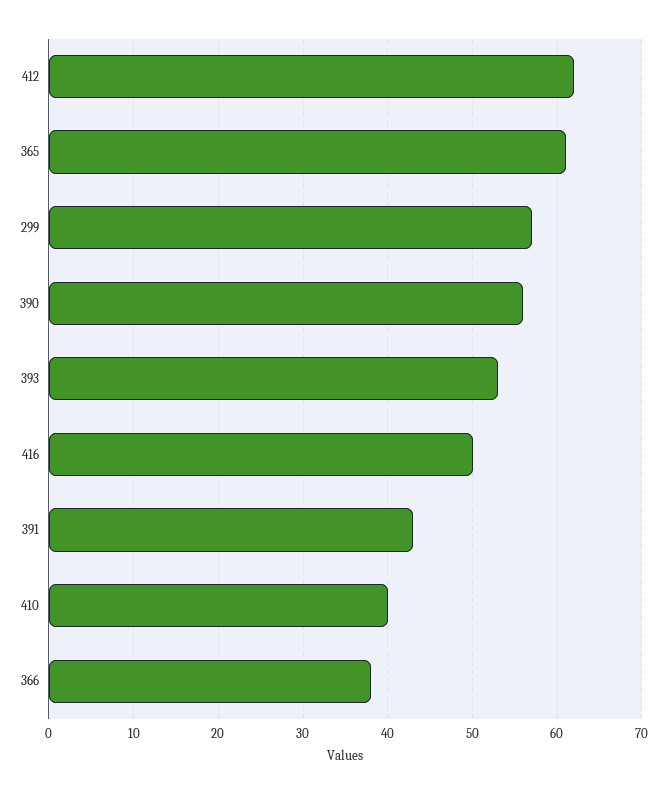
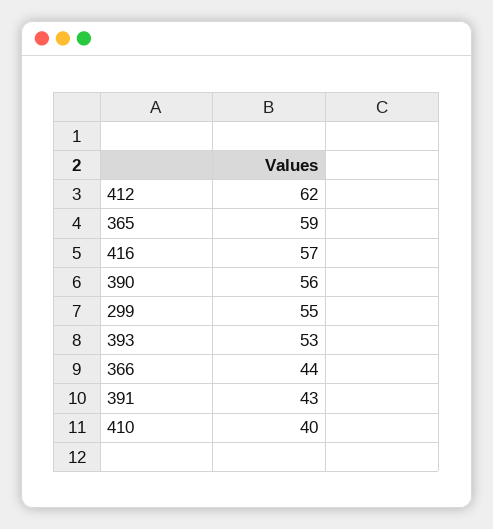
  {
    "412": 62,
-   "365": 61,
+   "365": 59,
-   "299": 57,
+   "299": 55,
    "390": 56,
    "393": 53,
-   "416": 50,
+   "416": 57,
    "391": 43,
    "410": 40,
-   "366": 38
+   "366": 44
  }

